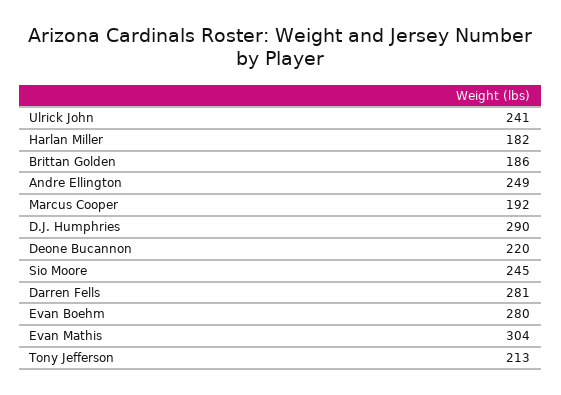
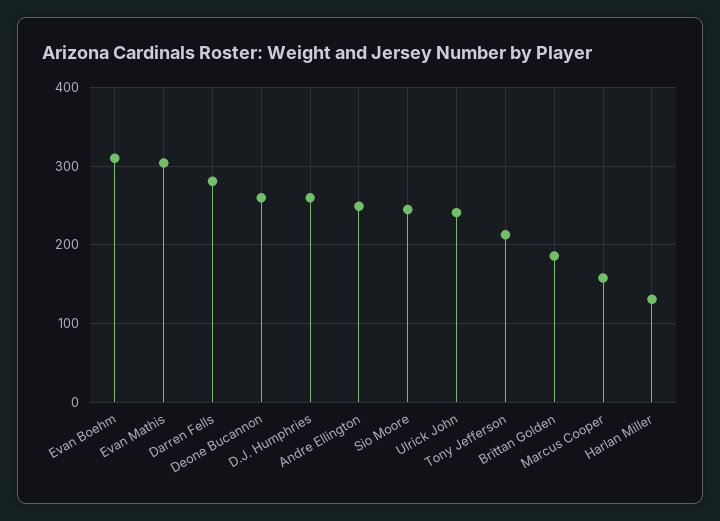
  {
    "Ulrick John": 241,
-   "Harlan Miller": 182,
+   "Harlan Miller": 130,
    "Brittan Golden": 186,
    "Andre Ellington": 249,
-   "Marcus Cooper": 192,
+   "Marcus Cooper": 160,
-   "D.J. Humphries": 290,
+   "D.J. Humphries": 260,
-   "Deone Bucannon": 220,
+   "Deone Bucannon": 260,
    "Sio Moore": 245,
    "Darren Fells": 281,
-   "Evan Boehm": 280,
+   "Evan Boehm": 310,
    "Evan Mathis": 304,
    "Tony Jefferson": 213
  }

